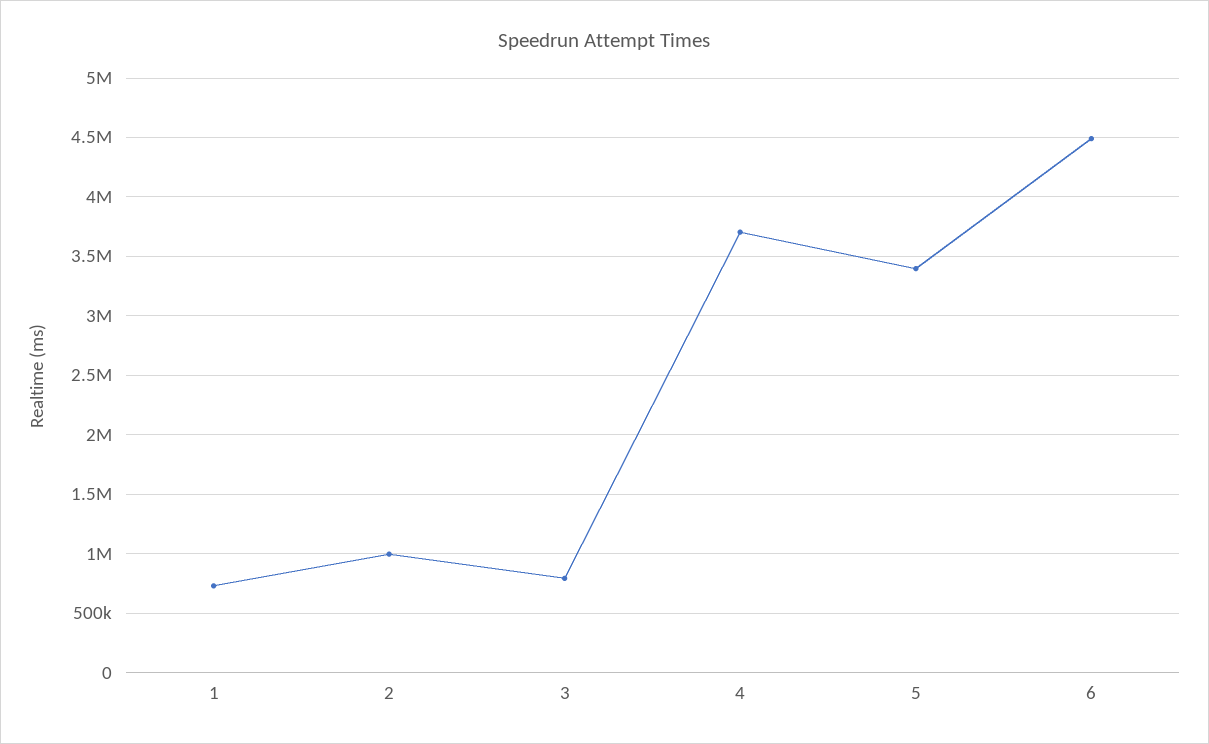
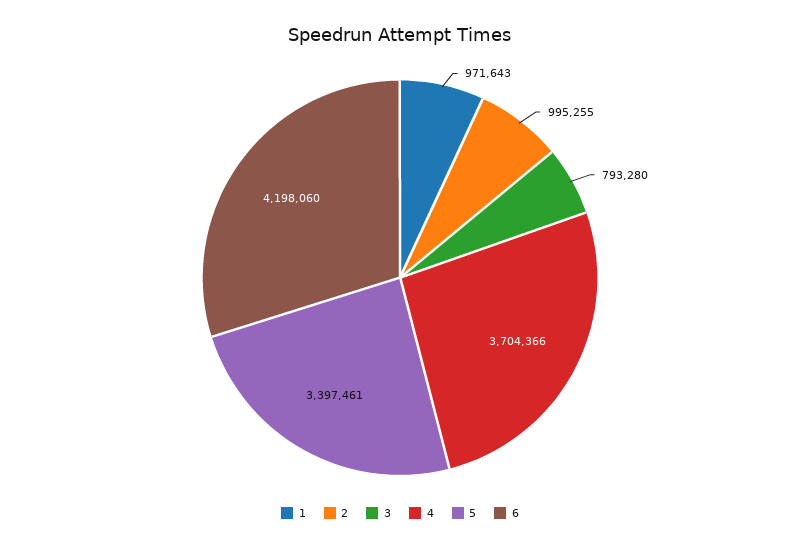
  {
-   "1": 700000,
+   "1": 971643,
    "2": 995255,
    "3": 793280,
    "4": 3704366,
    "5": 3397461,
-   "6": 4500000
+   "6": 4198060
  }

